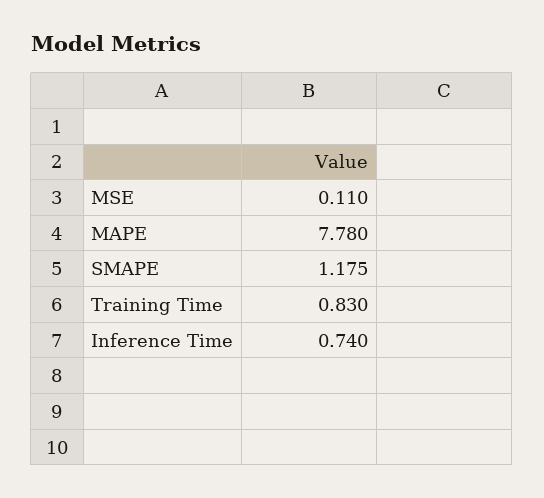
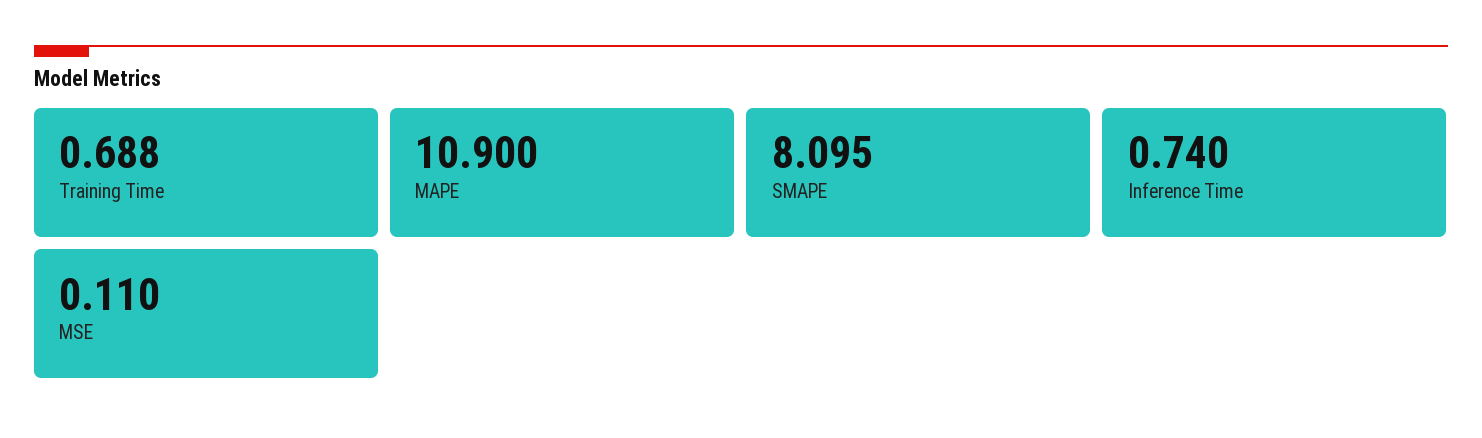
  {
    "MSE": 0.11,
-   "MAPE": 7.78,
+   "MAPE": 10.9,
-   "SMAPE": 1.175,
+   "SMAPE": 8.095,
-   "Training Time": 0.83,
+   "Training Time": 0.688,
    "Inference Time": 0.74
  }

